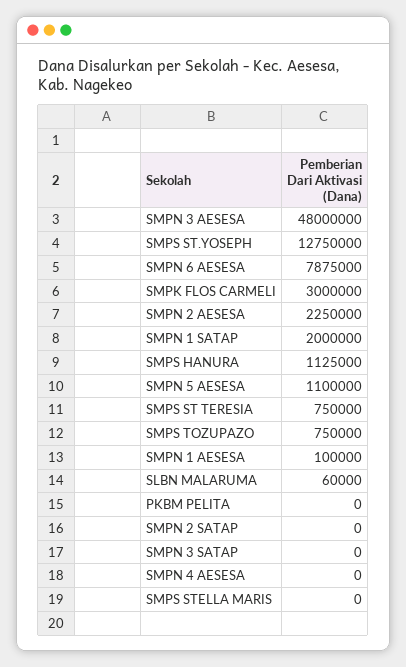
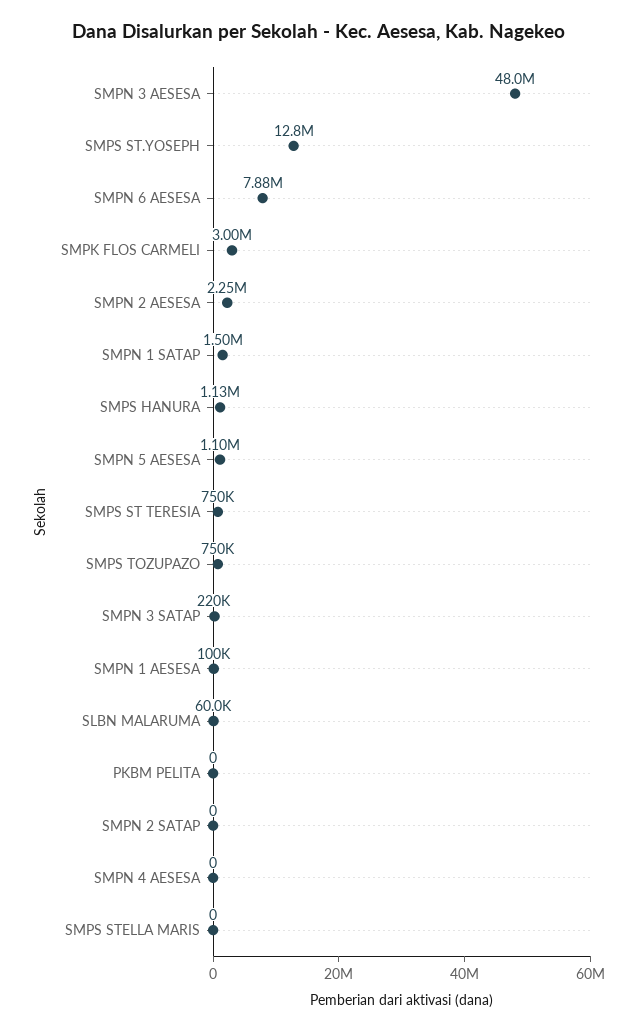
  {
    "SMPN 3 AESESA": 48000000,
    "SMPS ST.YOSEPH": 12750000,
    "SMPN 6 AESESA": 7875000,
    "SMPK FLOS CARMELI": 3000000,
    "SMPN 2 AESESA": 2250000,
-   "SMPN 1 SATAP": 2000000,
+   "SMPN 1 SATAP": 1500000,
    "SMPS HANURA": 1125000,
    "SMPN 5 AESESA": 1100000,
    "SMPS ST TERESIA": 750000,
    "SMPS TOZUPAZO": 750000,
    "SMPN 1 AESESA": 100000,
    "SLBN MALARUMA": 60000,
    "PKBM PELITA": 0,
    "SMPN 2 SATAP": 0,
-   "SMPN 3 SATAP": 0,
+   "SMPN 3 SATAP": 220000,
    "SMPN 4 AESESA": 0,
    "SMPS STELLA MARIS": 0
  }

